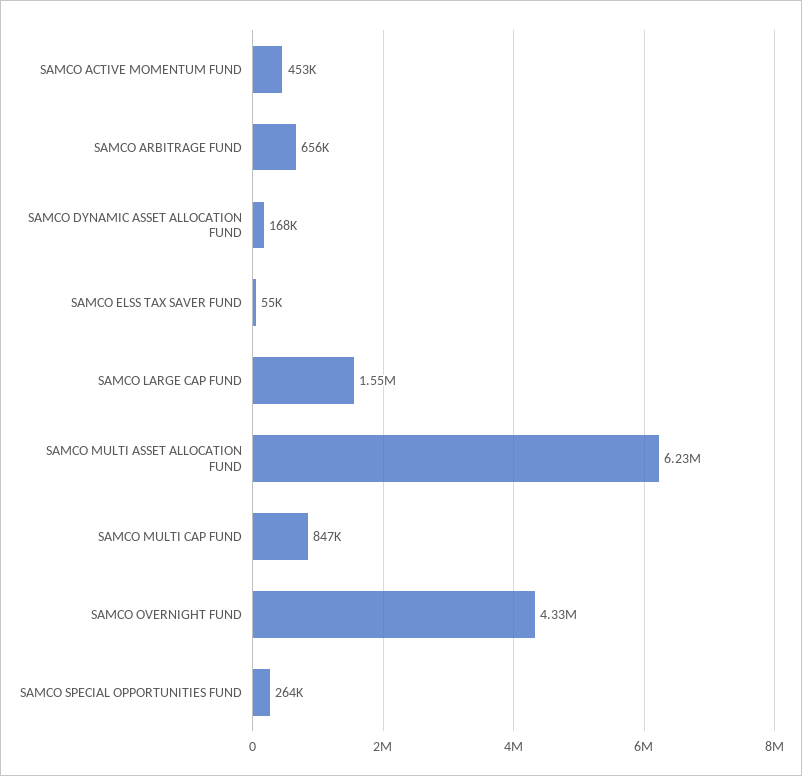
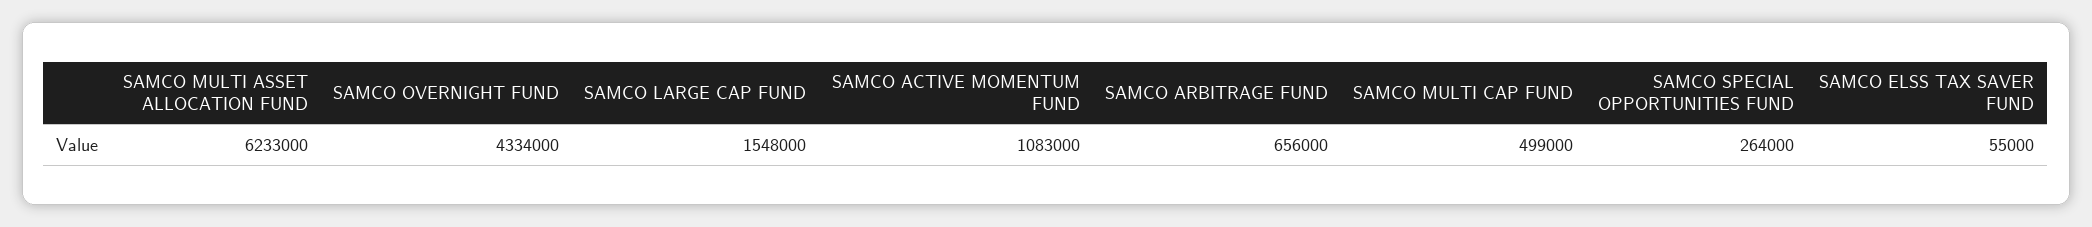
  {
-   "SAMCO ACTIVE MOMENTUM FUND": 453000,
+   "SAMCO ACTIVE MOMENTUM FUND": 1083000,
    "SAMCO ARBITRAGE FUND": 656000,
-   "SAMCO DYNAMIC ASSET ALLOCATION FUND": 168000,
    "SAMCO ELSS TAX SAVER FUND": 55000,
    "SAMCO LARGE CAP FUND": 1548000,
    "SAMCO MULTI ASSET ALLOCATION FUND": 6233000,
-   "SAMCO MULTI CAP FUND": 847000,
+   "SAMCO MULTI CAP FUND": 499000,
    "SAMCO OVERNIGHT FUND": 4334000,
    "SAMCO SPECIAL OPPORTUNITIES FUND": 264000
  }

